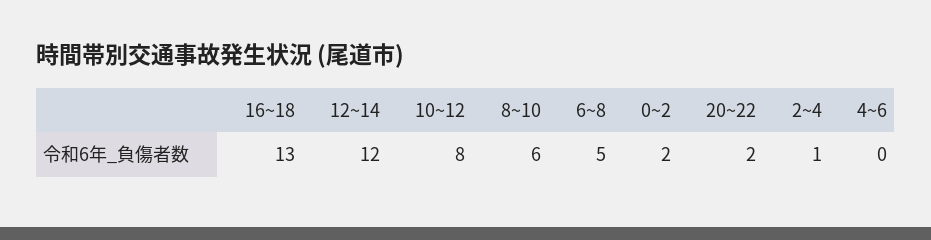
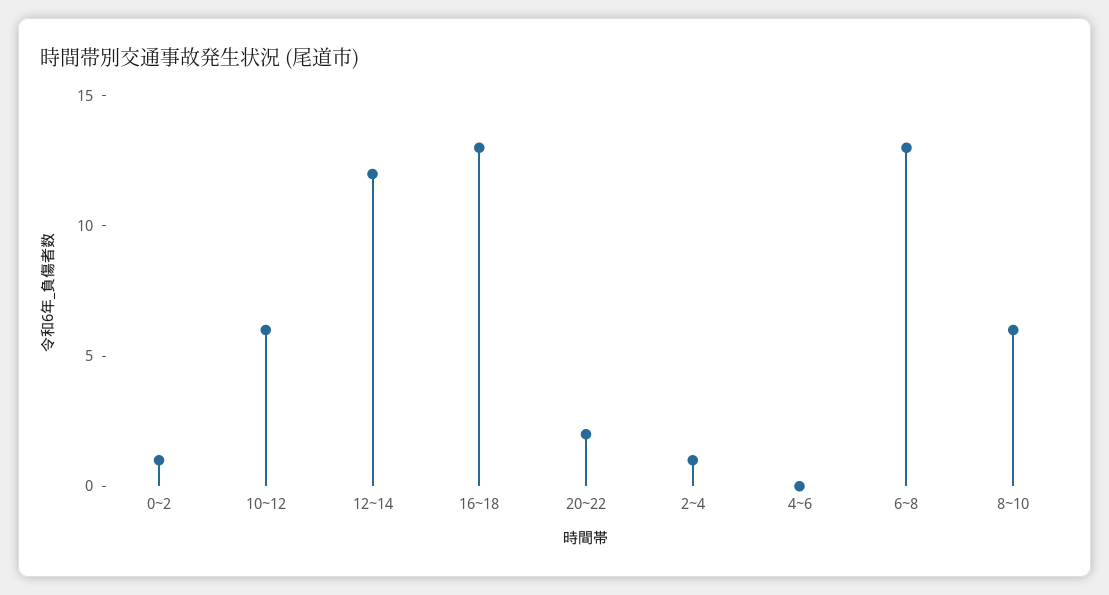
  {
    "16~18": 13,
    "12~14": 12,
-   "10~12": 8,
+   "10~12": 6,
    "8~10": 6,
-   "6~8": 5,
+   "6~8": 13,
-   "0~2": 2,
+   "0~2": 1,
    "20~22": 2,
    "2~4": 1,
    "4~6": 0
  }

